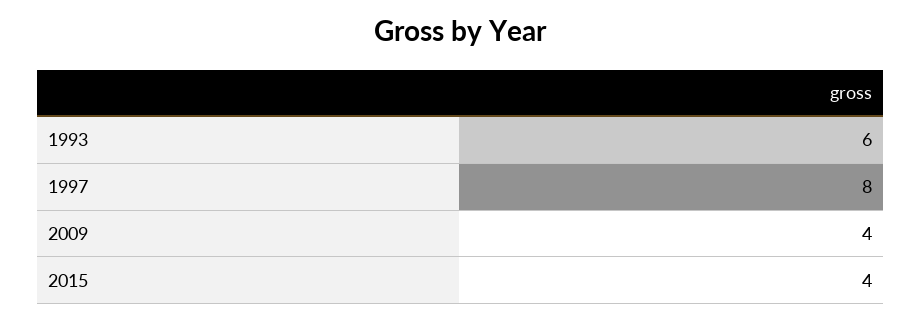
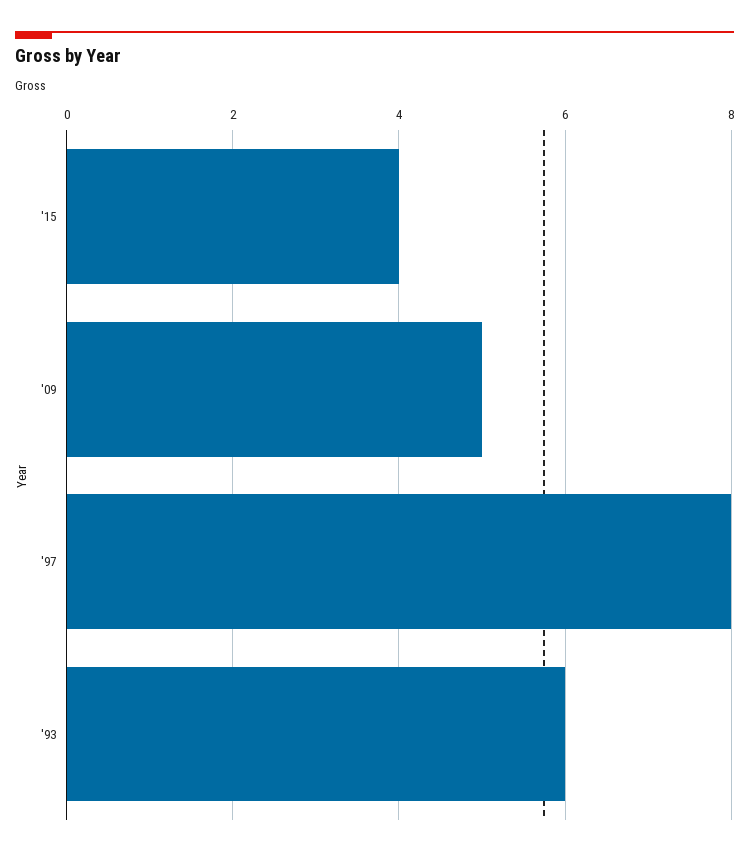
  {
    "1993": 6,
    "1997": 8,
-   "2009": 4,
+   "2009": 5,
    "2015": 4
  }

